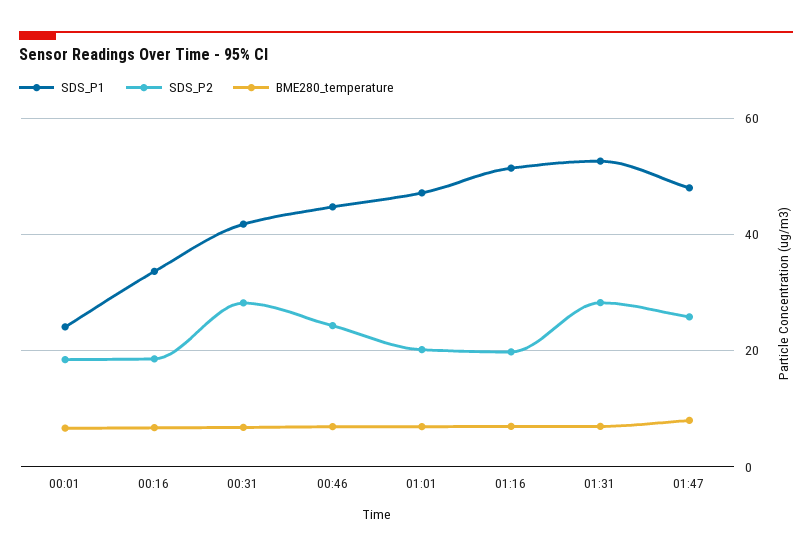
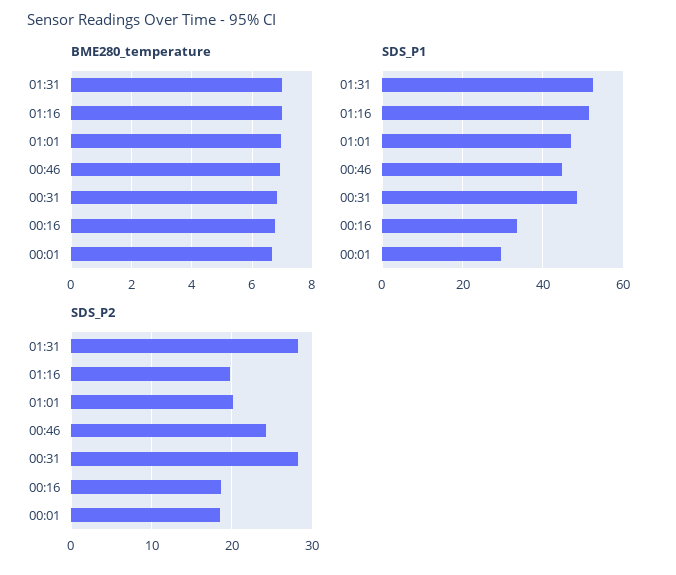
  {
    "SDS_P1": {
-     "00:01": 24,
+     "00:01": 30,
      "00:16": 34,
-     "00:31": 42,
+     "00:31": 48,
      "00:46": 44,
      "01:01": 48,
      "01:16": 52,
-     "01:31": 52,
+     "01:31": 52
-     "01:47": 48
    },
    "SDS_P2": {
      "00:01": 18,
      "00:16": 19,
      "00:31": 28,
      "00:46": 24,
      "01:01": 20,
      "01:16": 20,
-     "01:31": 28,
+     "01:31": 28
-     "01:47": 26
    },
    "BME280_temperature": {
      "00:01": 6.6,
      "00:16": 6.8,
      "00:31": 6.8,
      "00:46": 7,
      "01:01": 7,
      "01:16": 7,
-     "01:31": 7,
+     "01:31": 7
-     "01:47": 8
    }
  }

